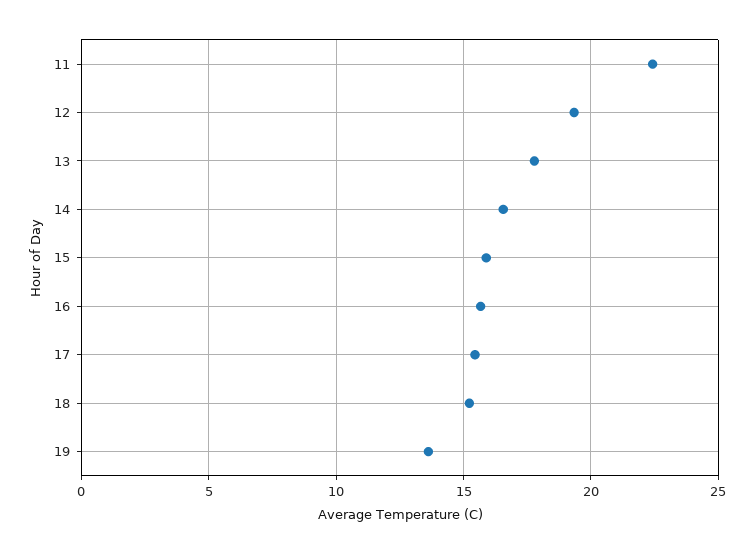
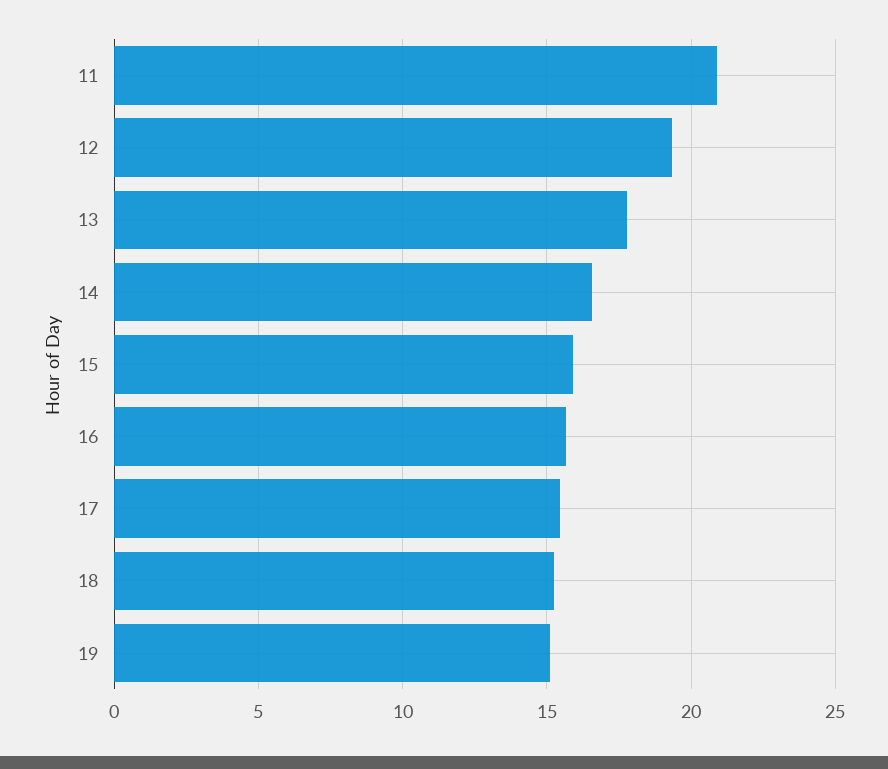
  {
-   "11": 22.5,
+   "11": 21,
    "12": 19.5,
    "13": 18,
    "14": 16.5,
    "15": 16,
    "16": 15.5,
    "17": 15.5,
    "18": 15,
-   "19": 13.5
+   "19": 15
  }

